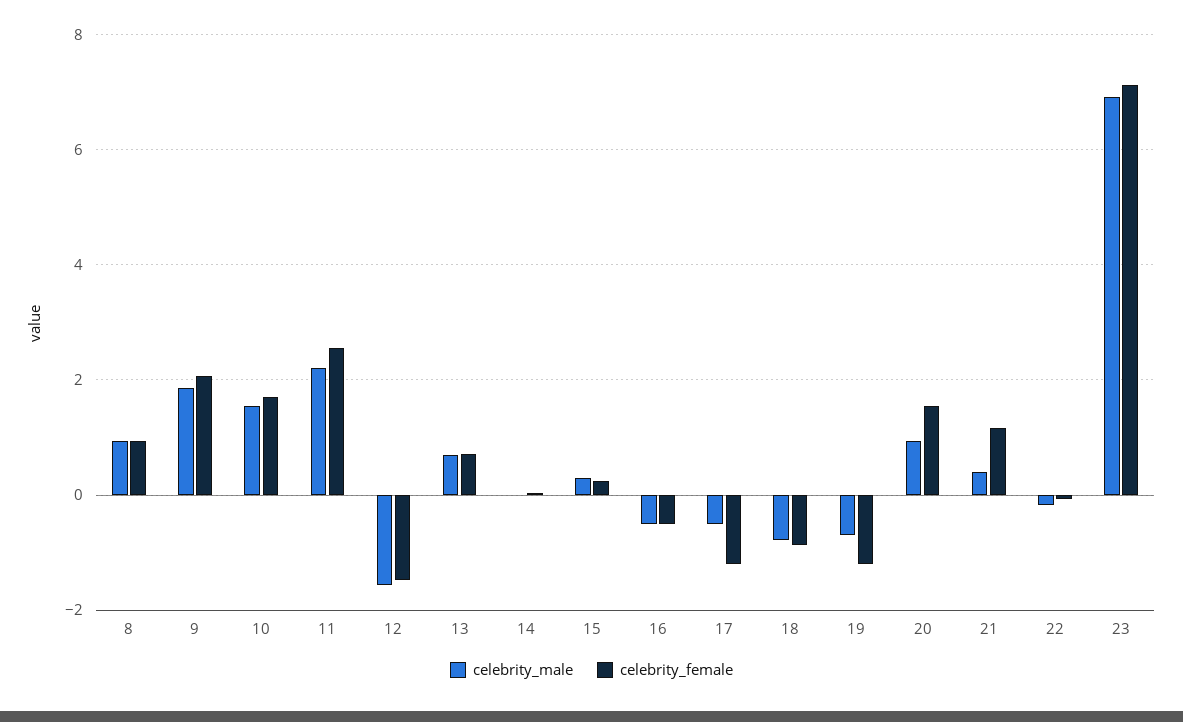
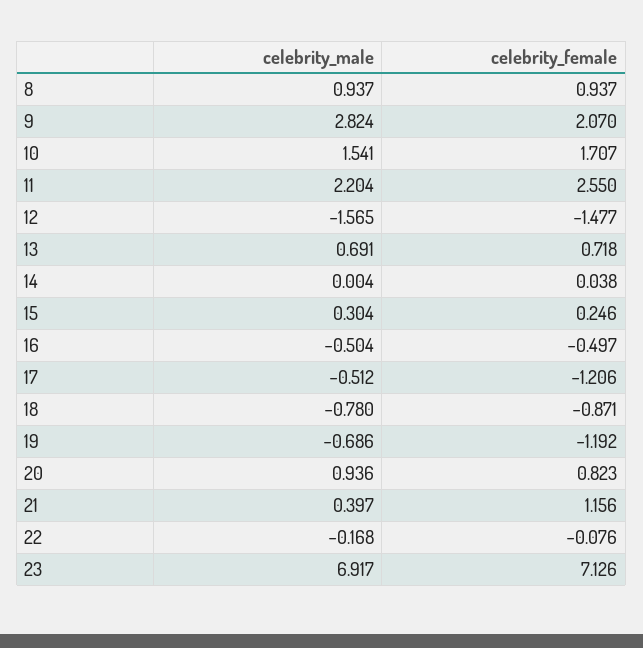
  {
    "celebrity_male": {
      "8": 0.937,
-     "9": 1.8,
+     "9": 2.824,
      "10": 1.541,
      "11": 2.204,
      "12": -1.565,
      "13": 0.691,
      "14": 0.004,
      "15": 0.304,
      "16": -0.504,
      "17": -0.512,
      "18": -0.78,
      "19": -0.686,
      "20": 0.936,
      "21": 0.397,
      "22": -0.168,
      "23": 6.917
    },
    "celebrity_female": {
      "8": 0.937,
      "9": 2.07,
      "10": 1.707,
      "11": 2.55,
      "12": -1.477,
      "13": 0.718,
      "14": 0.038,
      "15": 0.246,
      "16": -0.497,
      "17": -1.206,
      "18": -0.871,
      "19": -1.192,
-     "20": 1.6,
+     "20": 0.823,
      "21": 1.156,
      "22": -0.076,
      "23": 7.126
    }
  }

